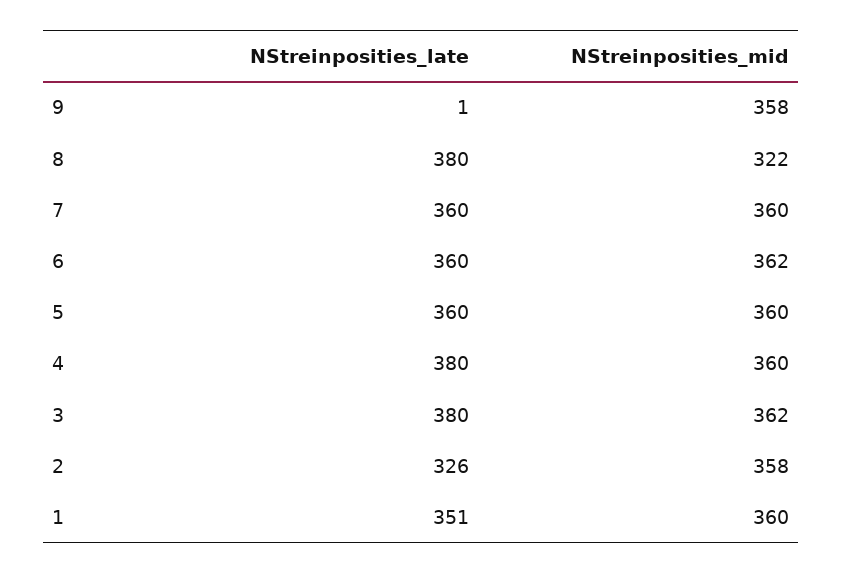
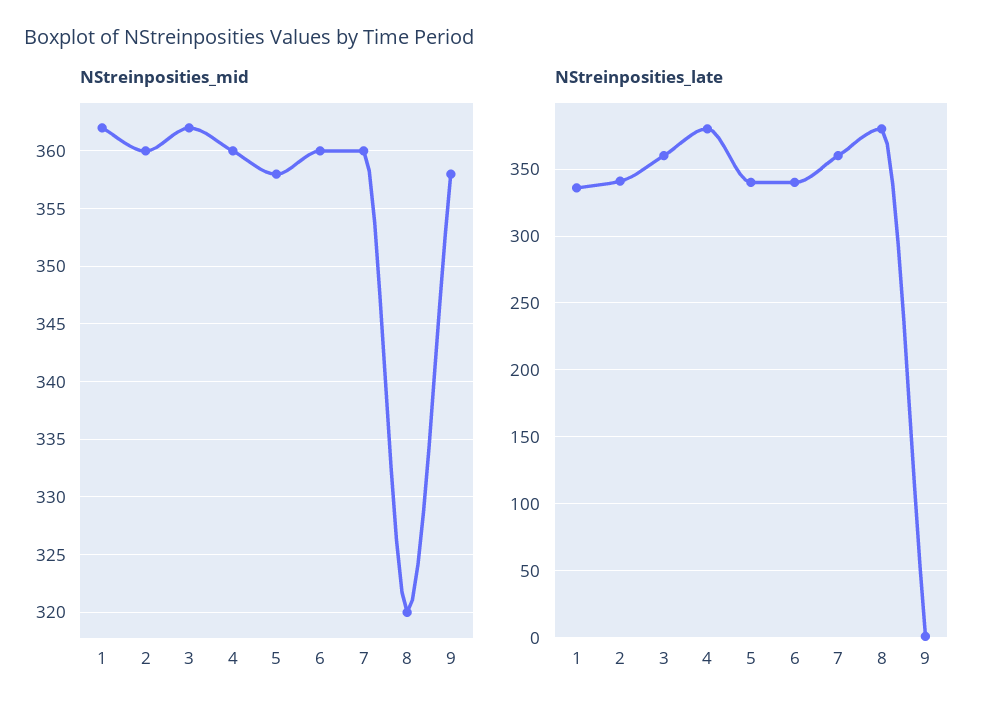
  {
    "NStreinposities_late": {
      "9": 1,
      "8": 380,
      "7": 360,
-     "6": 360,
+     "6": 340,
-     "5": 360,
+     "5": 340,
      "4": 380,
-     "3": 380,
+     "3": 360,
-     "2": 326,
+     "2": 340,
-     "1": 351
+     "1": 335
    },
    "NStreinposities_mid": {
      "9": 358,
-     "8": 322,
+     "8": 320,
      "7": 360,
-     "6": 362,
+     "6": 360,
-     "5": 360,
+     "5": 358,
      "4": 360,
      "3": 362,
-     "2": 358,
+     "2": 360,
-     "1": 360
+     "1": 362
    }
  }

